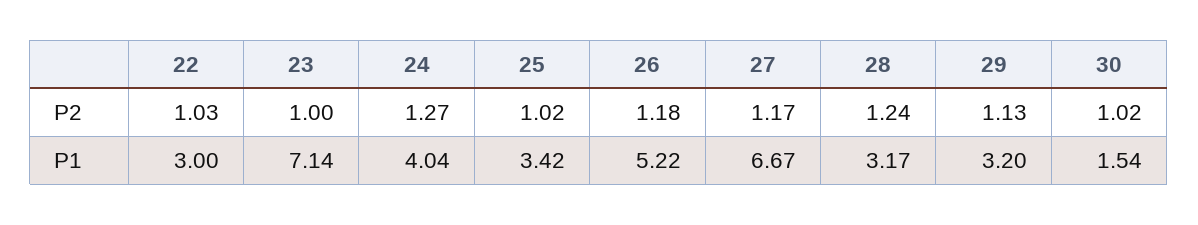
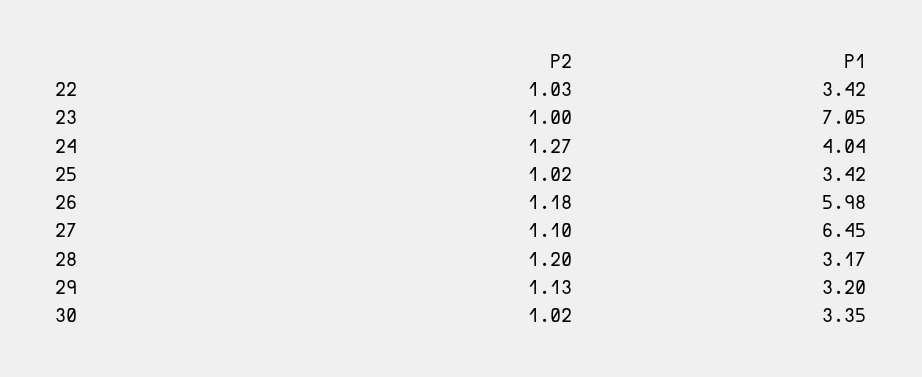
  {
    "22": {
      "P2": 1.03,
-     "P1": 3
+     "P1": 3.42
    },
    "23": {
      "P2": 1,
-     "P1": 7.14
+     "P1": 7.05
    },
    "24": {
      "P2": 1.27,
      "P1": 4.04
    },
    "25": {
      "P2": 1.02,
      "P1": 3.42
    },
    "26": {
      "P2": 1.18,
-     "P1": 5.22
+     "P1": 5.98
    },
    "27": {
-     "P2": 1.17,
+     "P2": 1.1,
-     "P1": 6.67
+     "P1": 6.45
    },
    "28": {
-     "P2": 1.24,
+     "P2": 1.2,
      "P1": 3.17
    },
    "29": {
      "P2": 1.13,
      "P1": 3.2
    },
    "30": {
      "P2": 1.02,
-     "P1": 1.54
+     "P1": 3.35
    }
  }

